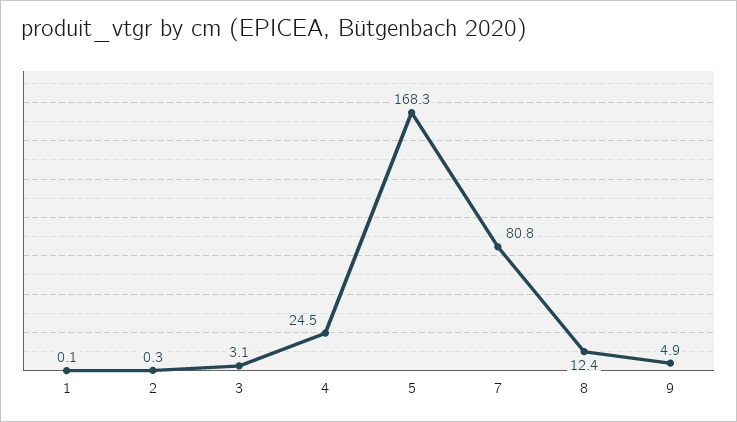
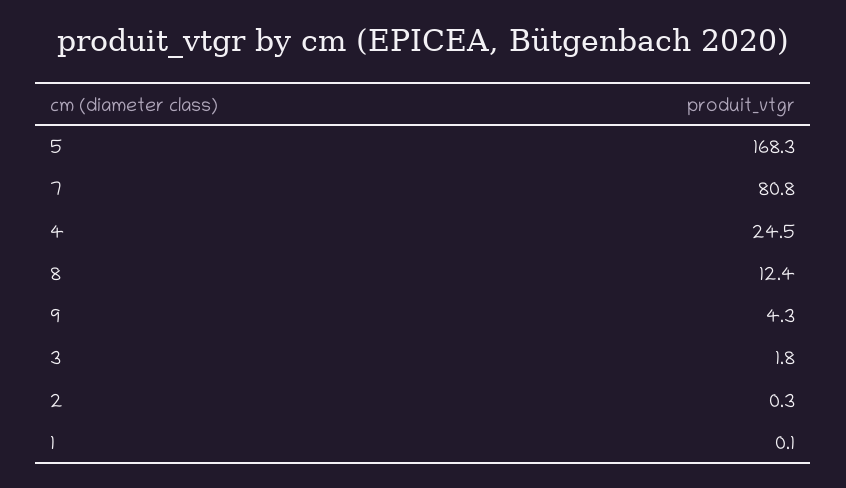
  {
    "1": 0.1,
    "2": 0.3,
-   "3": 3.1,
+   "3": 1.8,
    "4": 24.5,
    "5": 168.3,
    "7": 80.8,
    "8": 12.4,
-   "9": 4.9
+   "9": 4.3
  }

